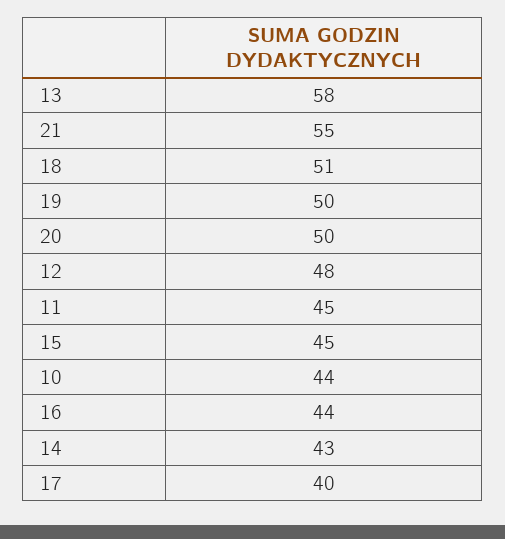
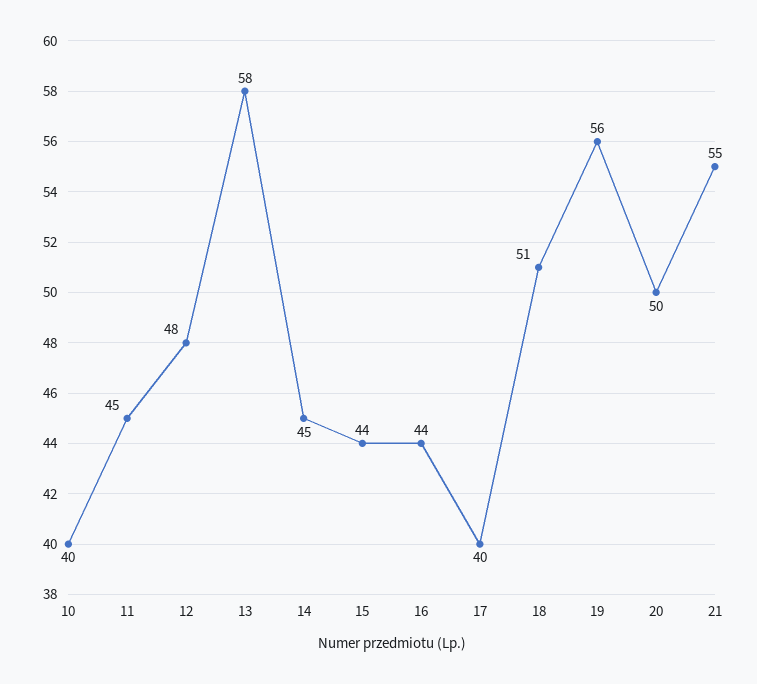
  {
    "13": 58,
    "21": 55,
    "18": 51,
-   "19": 50,
+   "19": 56,
    "20": 50,
    "12": 48,
    "11": 45,
-   "15": 45,
+   "15": 44,
-   "10": 44,
+   "10": 40,
    "16": 44,
-   "14": 43,
+   "14": 45,
    "17": 40
  }

